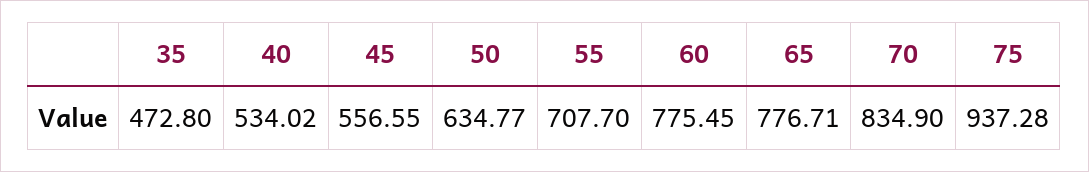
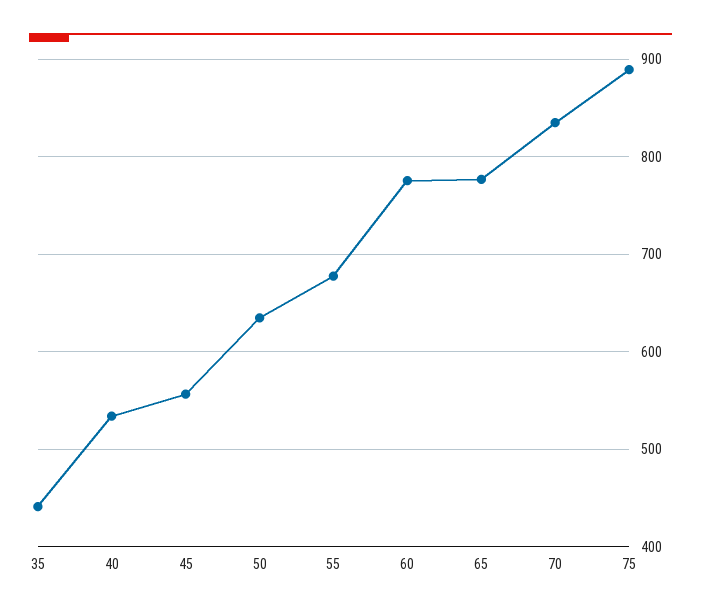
  {
-   "35": 472.8,
+   "35": 440,
    "40": 534.02,
    "45": 556.55,
    "50": 634.77,
-   "55": 707.7,
+   "55": 680,
    "60": 775.45,
    "65": 776.71,
    "70": 834.9,
-   "75": 937.28
+   "75": 890
  }

